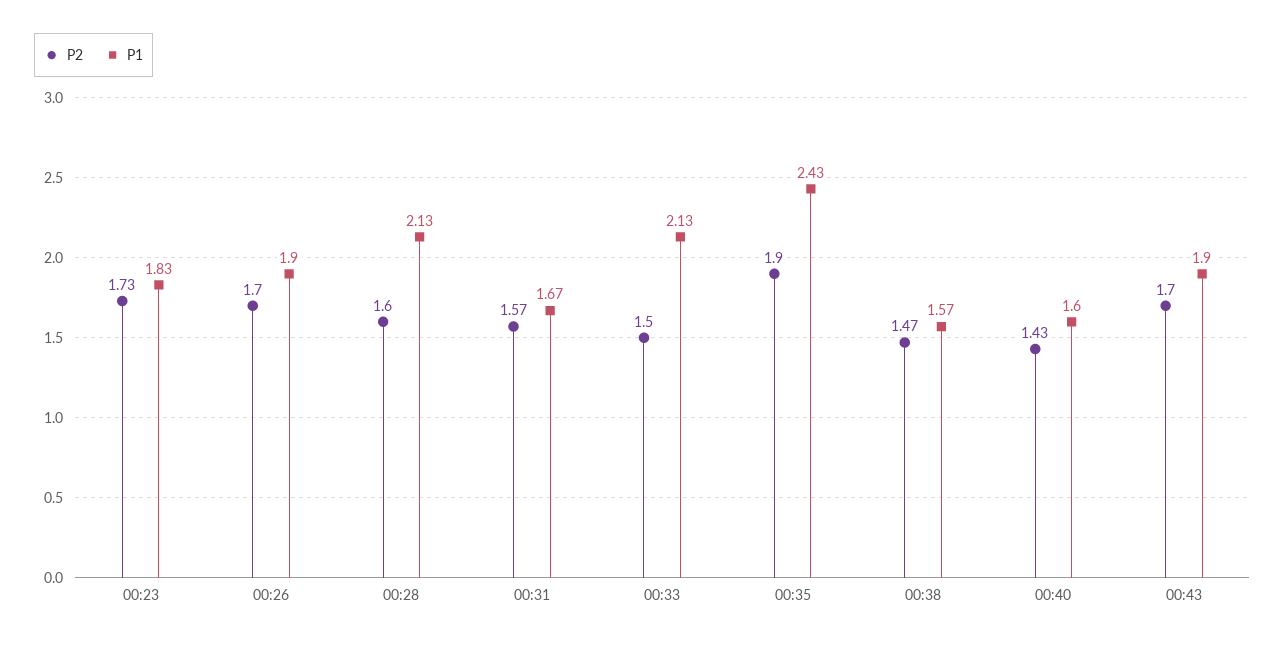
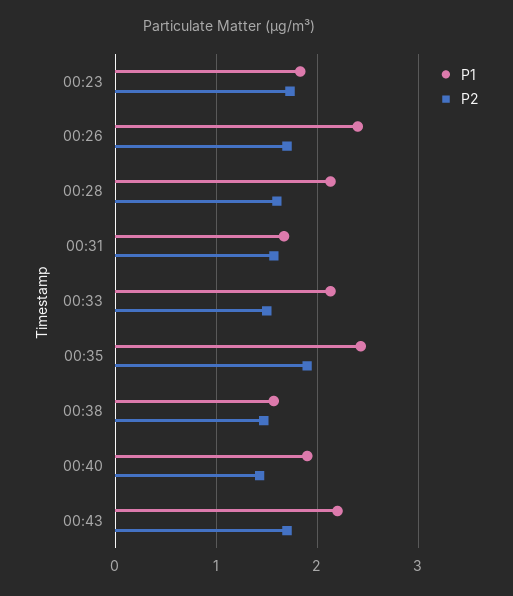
  {
    "P2": {
      "00:23": 1.73,
      "00:26": 1.7,
      "00:28": 1.6,
      "00:31": 1.57,
      "00:33": 1.5,
      "00:35": 1.9,
      "00:38": 1.47,
      "00:40": 1.43,
      "00:43": 1.7
    },
    "P1": {
      "00:23": 1.83,
-     "00:26": 1.9,
+     "00:26": 2.4,
      "00:28": 2.13,
      "00:31": 1.67,
      "00:33": 2.13,
      "00:35": 2.43,
      "00:38": 1.57,
-     "00:40": 1.6,
+     "00:40": 1.9,
-     "00:43": 1.9
+     "00:43": 2.2
    }
  }

